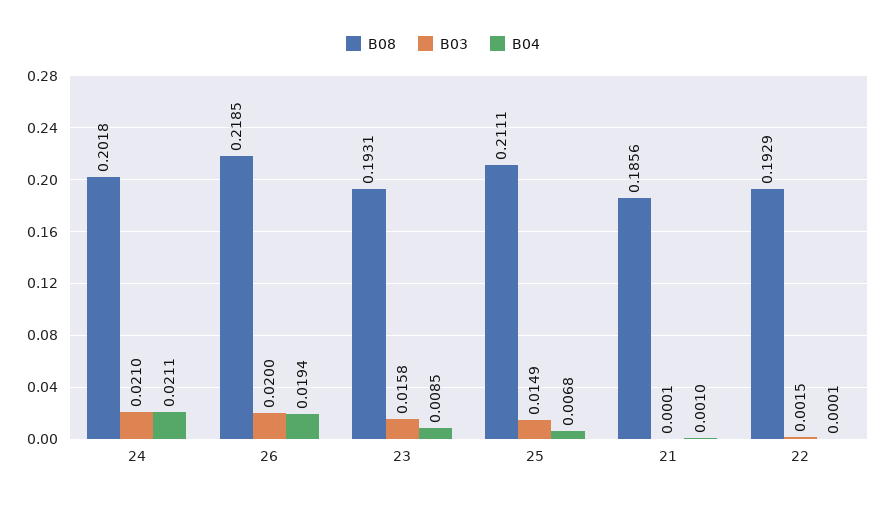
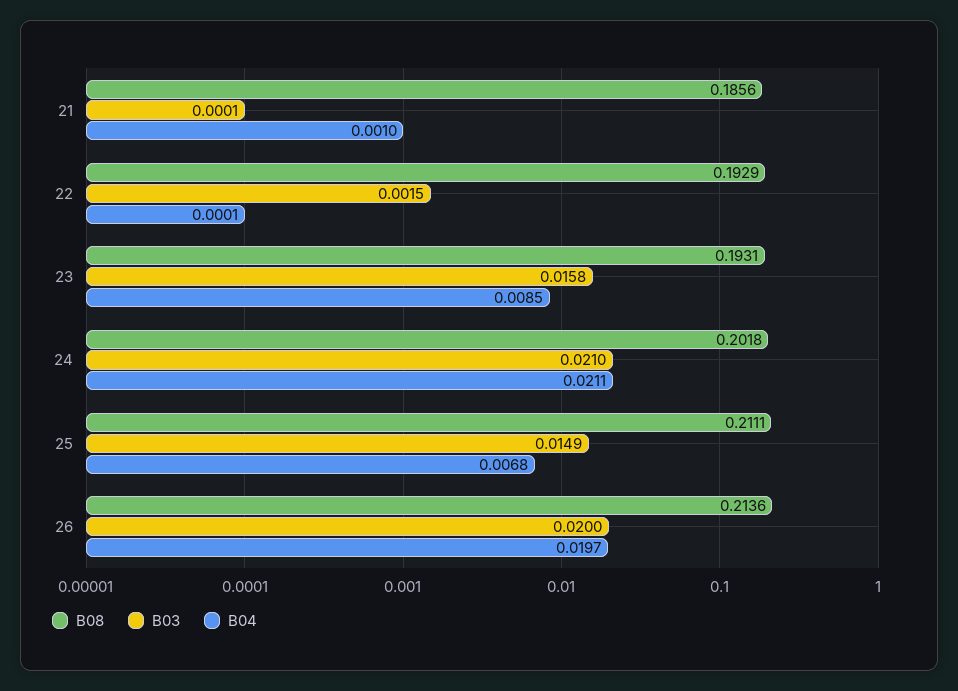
  {
    "B08": {
      "24": 0.2018,
-     "26": 0.2185,
+     "26": 0.2136,
      "23": 0.1931,
      "25": 0.2111,
      "21": 0.1856,
      "22": 0.1929
    },
    "B03": {
      "24": 0.021,
      "26": 0.02,
      "23": 0.0158,
      "25": 0.0149,
      "21": 0.0001,
      "22": 0.0015
    },
    "B04": {
      "24": 0.0211,
-     "26": 0.0194,
+     "26": 0.0197,
      "23": 0.0085,
      "25": 0.0068,
      "21": 0.001,
      "22": 0.0001
    }
  }

